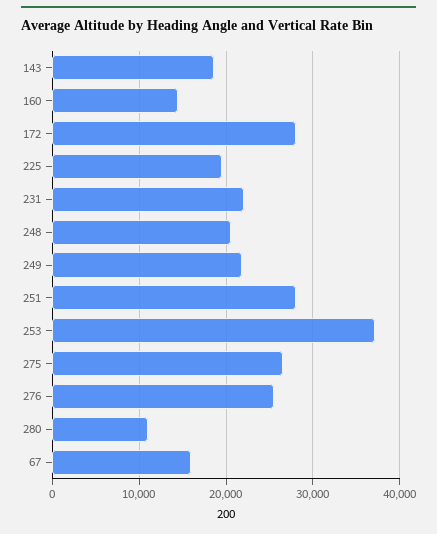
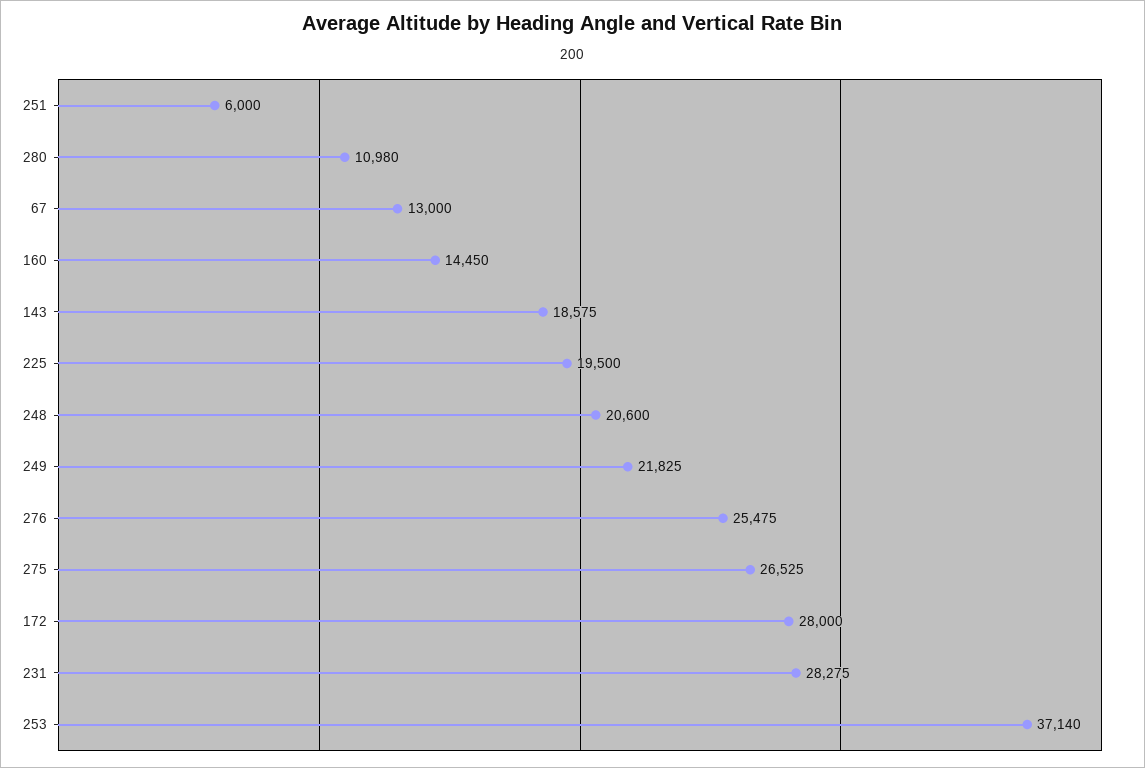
  {
    "143": 18575,
    "160": 14450,
    "172": 28000,
    "225": 19500,
-   "231": 22000,
+   "231": 28275,
    "248": 20600,
    "249": 21825,
-   "251": 28000,
+   "251": 6000,
    "253": 37140,
    "275": 26525,
    "276": 25475,
    "280": 10980,
-   "67": 16000
+   "67": 13000
  }

